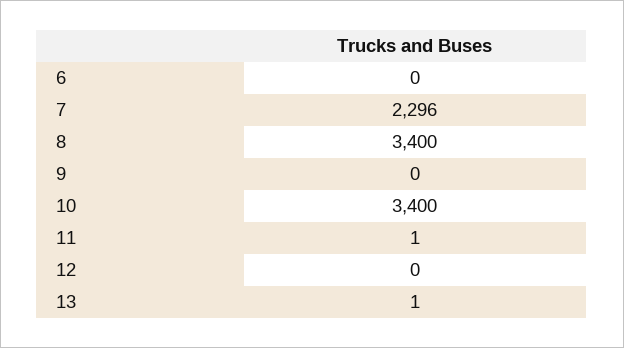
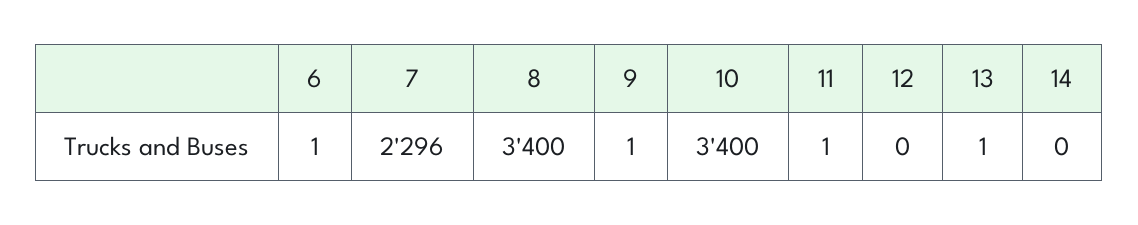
  {
-   "6": 0,
+   "6": 1,
    "7": 2296,
    "8": 3400,
-   "9": 0,
+   "9": 1,
    "10": 3400,
    "11": 1,
    "12": 0,
-   "13": 1
+   "13": 1,
+   "14": 0
  }

